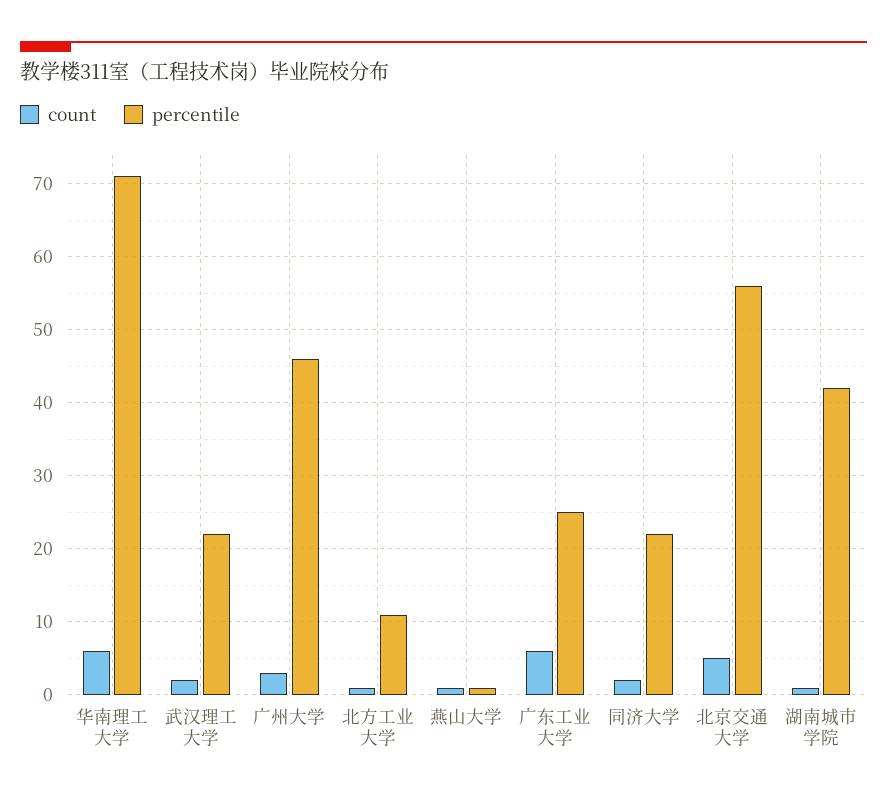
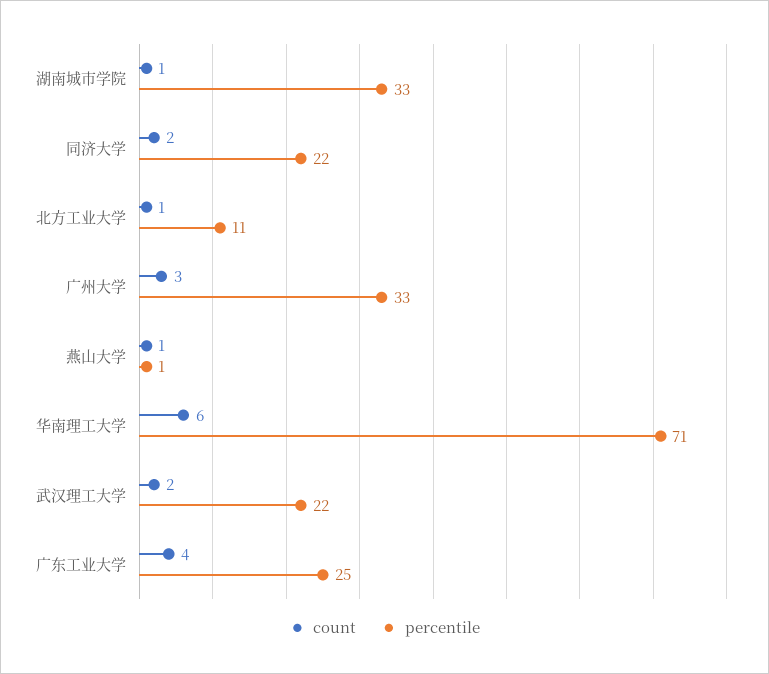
  {
    "count": {
      "华南理工大学": 6,
      "武汉理工大学": 2,
      "广州大学": 3,
      "北方工业大学": 1,
      "燕山大学": 1,
-     "广东工业大学": 6,
+     "广东工业大学": 4,
      "同济大学": 2,
-     "北京交通大学": 5,
      "湖南城市学院": 1
    },
    "percentile": {
      "华南理工大学": 71,
      "武汉理工大学": 22,
-     "广州大学": 46,
+     "广州大学": 33,
      "北方工业大学": 11,
      "燕山大学": 1,
      "广东工业大学": 25,
      "同济大学": 22,
-     "北京交通大学": 56,
-     "湖南城市学院": 42
+     "湖南城市学院": 33
    }
  }

